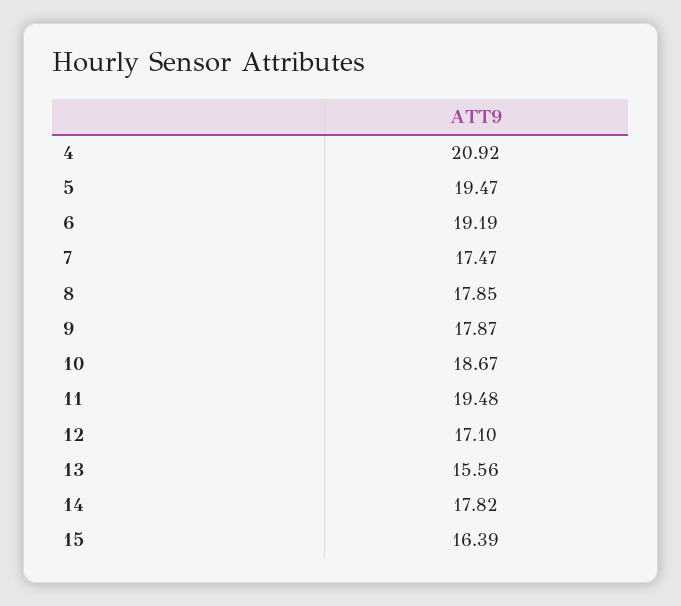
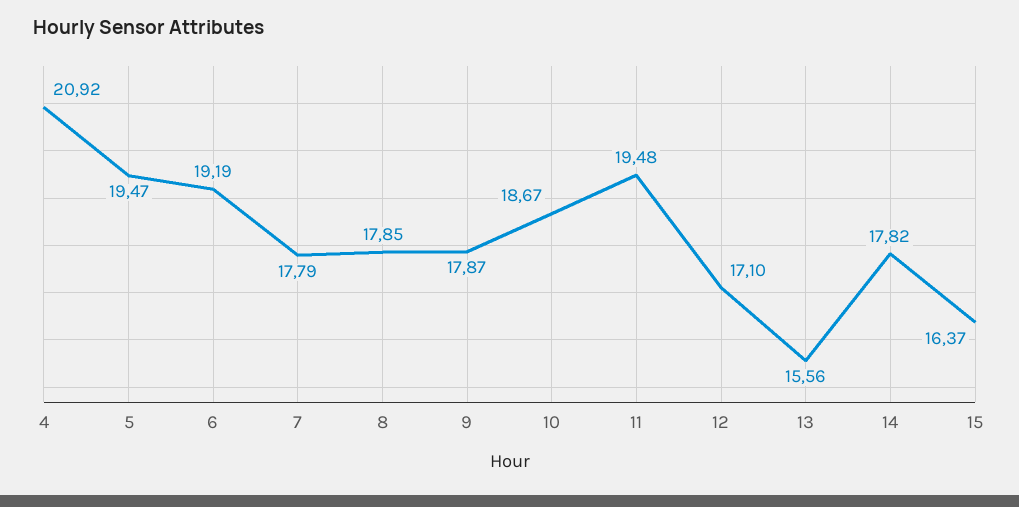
  {
    "4": 20.92,
    "5": 19.47,
    "6": 19.19,
-   "7": 17.47,
+   "7": 17.79,
    "8": 17.85,
    "9": 17.87,
    "10": 18.67,
    "11": 19.48,
    "12": 17.1,
    "13": 15.56,
    "14": 17.82,
-   "15": 16.39
+   "15": 16.37
  }

